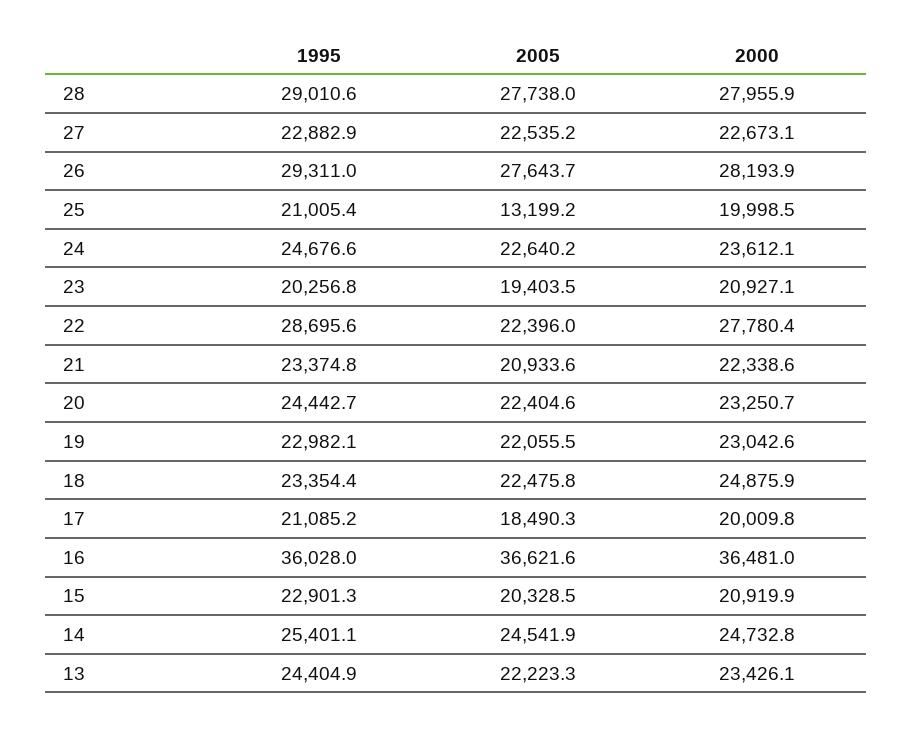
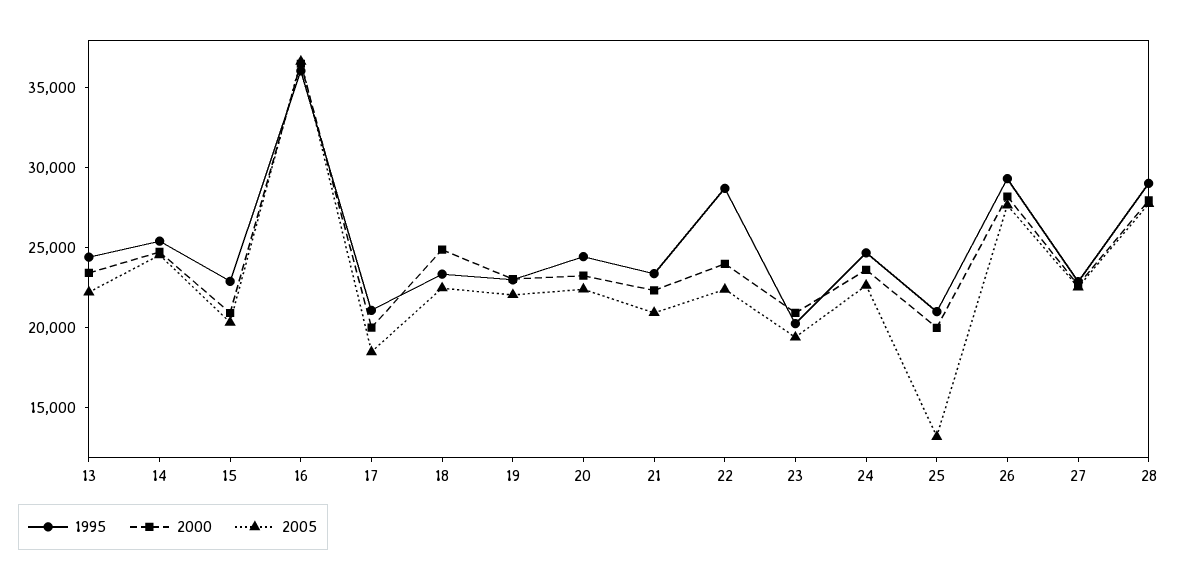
  {
    "1995": {
      "28": 29010.6,
      "27": 22882.9,
      "26": 29311,
      "25": 21005.4,
      "24": 24676.6,
      "23": 20256.8,
      "22": 28695.6,
      "21": 23374.8,
      "20": 24442.7,
      "19": 22982.1,
      "18": 23354.4,
      "17": 21085.2,
      "16": 36028,
      "15": 22901.3,
      "14": 25401.1,
      "13": 24404.9
    },
    "2005": {
      "28": 27738,
      "27": 22535.2,
      "26": 27643.7,
      "25": 13199.2,
      "24": 22640.2,
      "23": 19403.5,
      "22": 22396,
      "21": 20933.6,
      "20": 22404.6,
      "19": 22055.5,
      "18": 22475.8,
      "17": 18490.3,
      "16": 36621.6,
      "15": 20328.5,
      "14": 24541.9,
      "13": 22223.3
    },
    "2000": {
      "28": 27955.9,
      "27": 22673.1,
      "26": 28193.9,
      "25": 19998.5,
      "24": 23612.1,
      "23": 20927.1,
-     "22": 27780.4,
+     "22": 24000,
      "21": 22338.6,
      "20": 23250.7,
      "19": 23042.6,
      "18": 24875.9,
      "17": 20009.8,
      "16": 36481,
      "15": 20919.9,
      "14": 24732.8,
      "13": 23426.1
    }
  }

